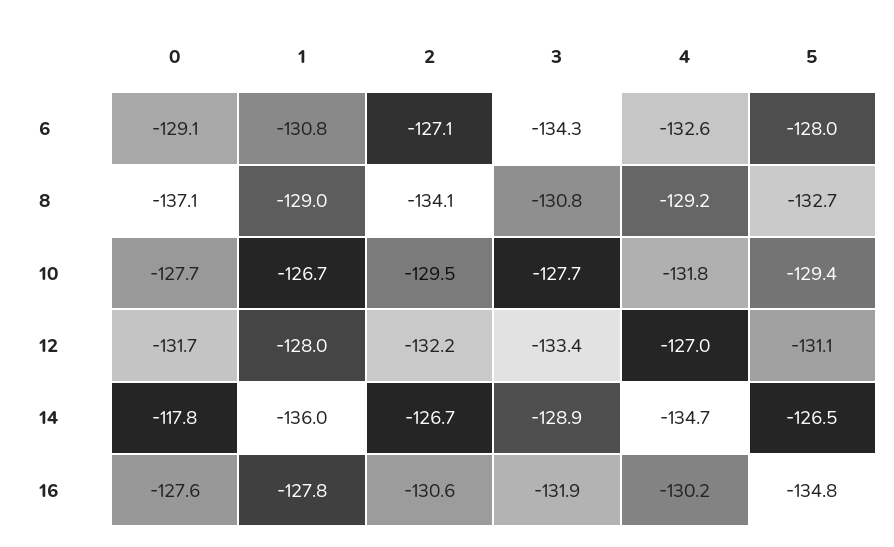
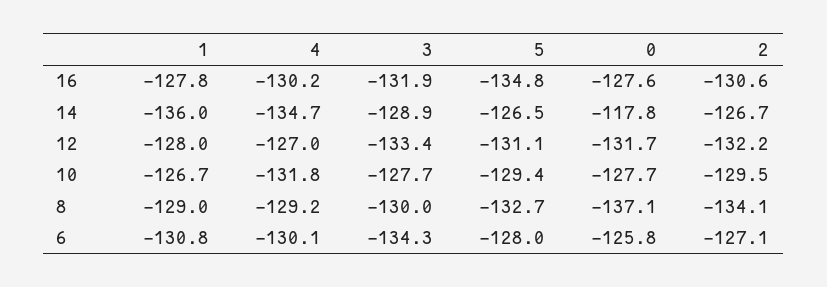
  {
    "0": {
-     "6": -129.1,
+     "6": -125.8,
      "8": -137.1,
      "10": -127.7,
      "12": -131.7,
      "14": -117.8,
      "16": -127.6
    },
    "1": {
      "6": -130.8,
      "8": -129,
      "10": -126.7,
      "12": -128,
      "14": -136,
      "16": -127.8
    },
    "2": {
      "6": -127.1,
      "8": -134.1,
      "10": -129.5,
      "12": -132.2,
      "14": -126.7,
      "16": -130.6
    },
    "3": {
      "6": -134.3,
-     "8": -130.8,
+     "8": -130,
      "10": -127.7,
      "12": -133.4,
      "14": -128.9,
      "16": -131.9
    },
    "4": {
-     "6": -132.6,
+     "6": -130.1,
      "8": -129.2,
      "10": -131.8,
      "12": -127,
      "14": -134.7,
      "16": -130.2
    },
    "5": {
      "6": -128,
      "8": -132.7,
      "10": -129.4,
      "12": -131.1,
      "14": -126.5,
      "16": -134.8
    }
  }

